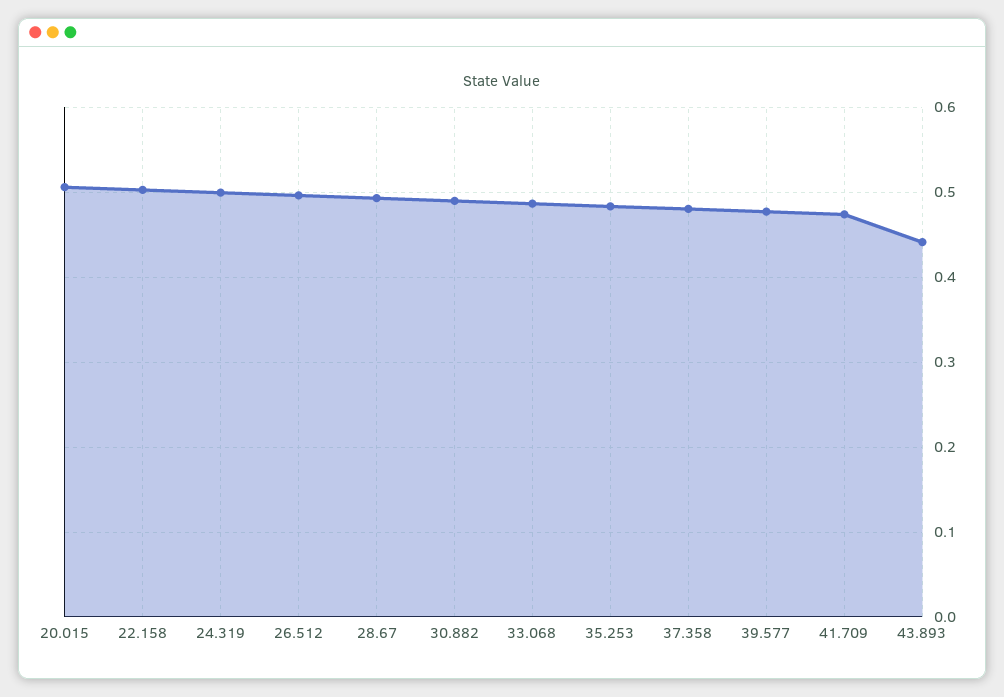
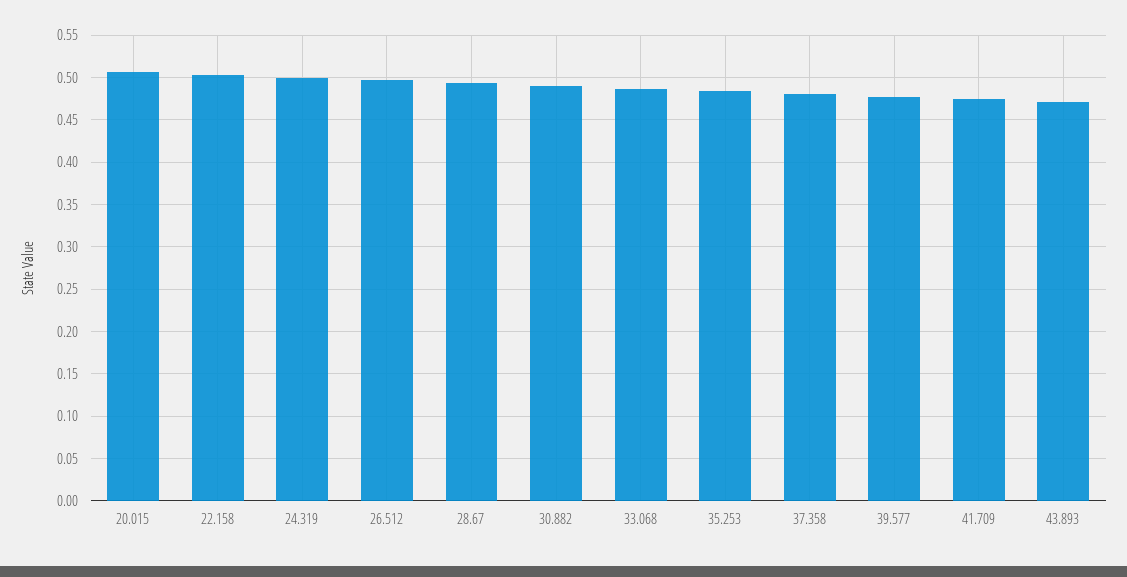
  {
    "20.015": 0.51,
    "22.158": 0.5,
    "24.319": 0.5,
    "26.512": 0.5,
    "28.67": 0.49,
    "30.882": 0.49,
    "33.068": 0.49,
    "35.253": 0.48,
    "37.358": 0.48,
    "39.577": 0.48,
    "41.709": 0.47,
-   "43.893": 0.44
+   "43.893": 0.47
  }

